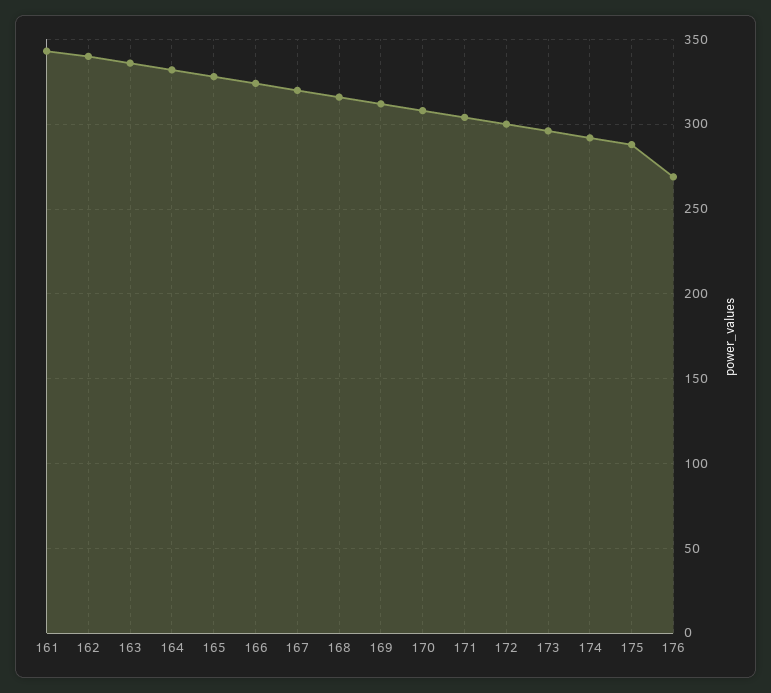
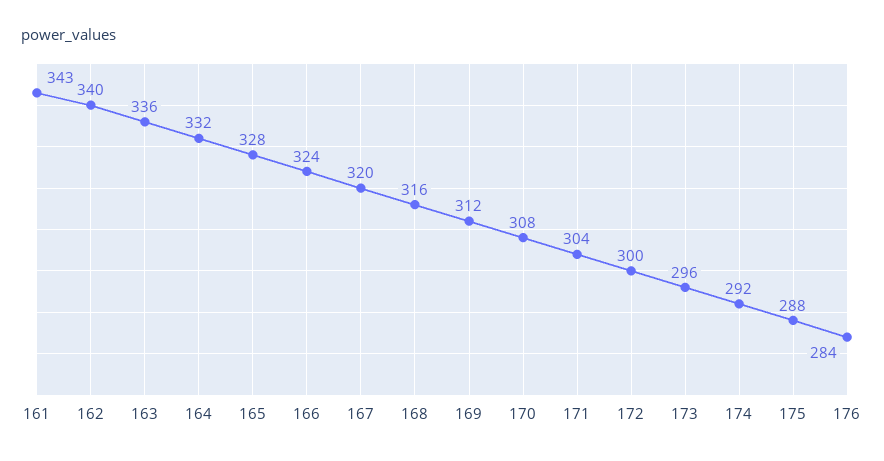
  {
    "161": 343,
    "162": 340,
    "163": 336,
    "164": 332,
    "165": 328,
    "166": 324,
    "167": 320,
    "168": 316,
    "169": 312,
    "170": 308,
    "171": 304,
    "172": 300,
    "173": 296,
    "174": 292,
    "175": 288,
-   "176": 270
+   "176": 284
  }

